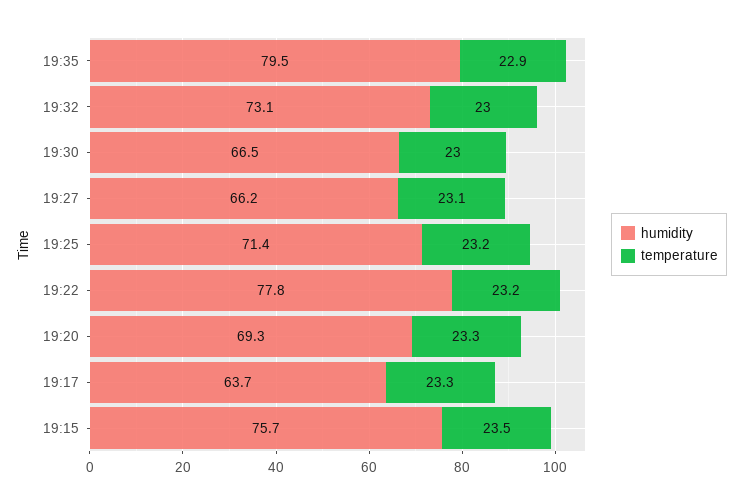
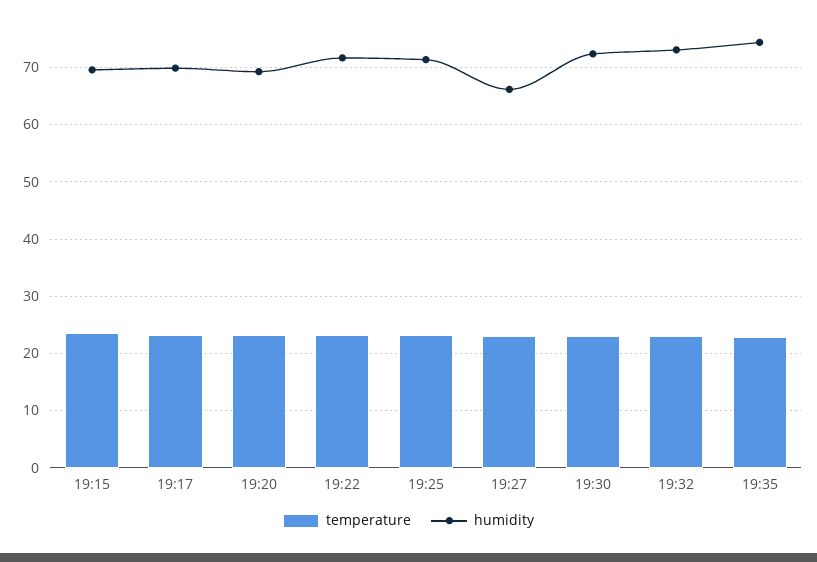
  {
    "humidity": {
-     "19:35": 79.5,
+     "19:35": 74,
      "19:32": 73.1,
-     "19:30": 66.5,
+     "19:30": 72,
      "19:27": 66.2,
      "19:25": 71.4,
-     "19:22": 77.8,
+     "19:22": 72,
      "19:20": 69.3,
-     "19:17": 63.7,
+     "19:17": 70,
-     "19:15": 75.7
+     "19:15": 70
    },
    "temperature": {
      "19:35": 22.9,
      "19:32": 23,
      "19:30": 23,
      "19:27": 23.1,
      "19:25": 23.2,
      "19:22": 23.2,
      "19:20": 23.3,
      "19:17": 23.3,
      "19:15": 23.5
    }
  }

